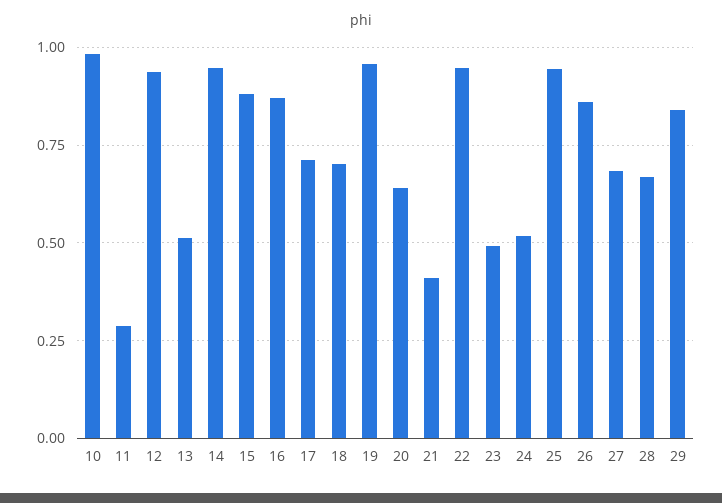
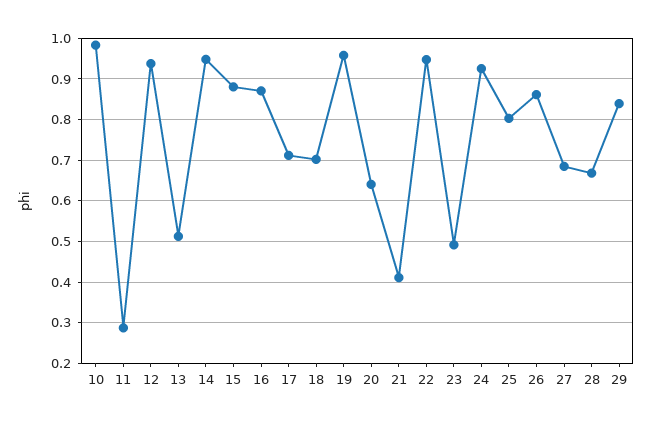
  {
    "10": 0.98,
    "11": 0.28,
    "12": 0.94,
    "13": 0.52,
    "14": 0.94,
    "15": 0.88,
    "16": 0.88,
    "17": 0.72,
    "18": 0.7,
    "19": 0.96,
    "20": 0.64,
    "21": 0.42,
    "22": 0.94,
    "23": 0.5,
-   "24": 0.525,
+   "24": 0.92,
-   "25": 0.95,
+   "25": 0.8,
    "26": 0.86,
    "27": 0.68,
    "28": 0.66,
    "29": 0.84
  }

